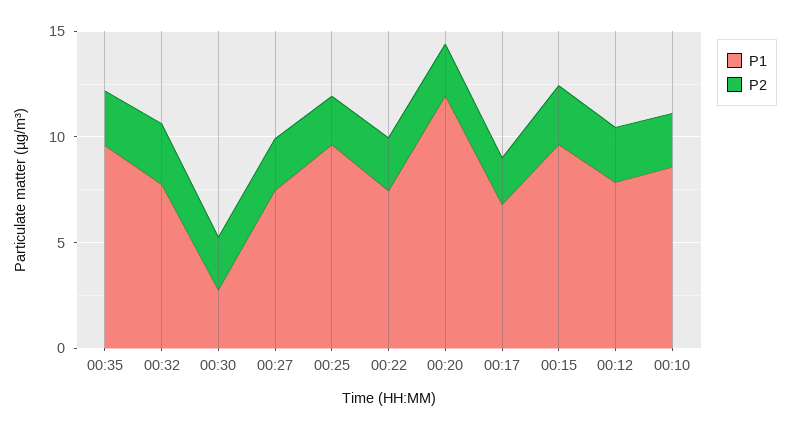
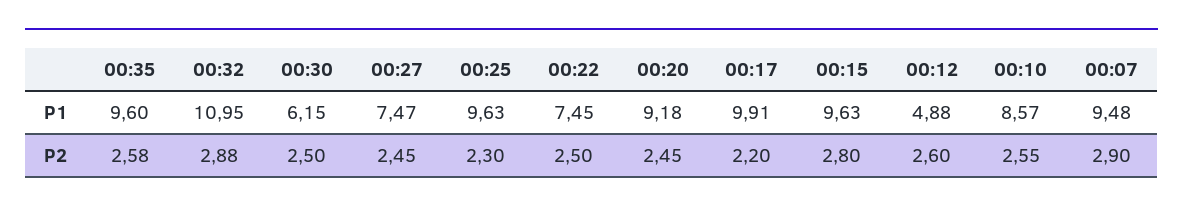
  {
    "P1": {
      "00:35": 9.6,
-     "00:32": 8,
+     "00:32": 10.95,
-     "00:30": 3,
+     "00:30": 6.15,
      "00:27": 7.47,
      "00:25": 9.63,
      "00:22": 7.45,
-     "00:20": 12,
+     "00:20": 9.18,
-     "00:17": 7,
+     "00:17": 9.91,
      "00:15": 9.63,
-     "00:12": 8,
+     "00:12": 4.88,
-     "00:10": 8.57
+     "00:10": 8.57,
+     "00:07": 9.48
    },
    "P2": {
      "00:35": 2.58,
      "00:32": 2.88,
      "00:30": 2.5,
      "00:27": 2.45,
      "00:25": 2.3,
      "00:22": 2.5,
      "00:20": 2.45,
      "00:17": 2.2,
      "00:15": 2.8,
      "00:12": 2.6,
-     "00:10": 2.55
+     "00:10": 2.55,
+     "00:07": 2.9
    }
  }

